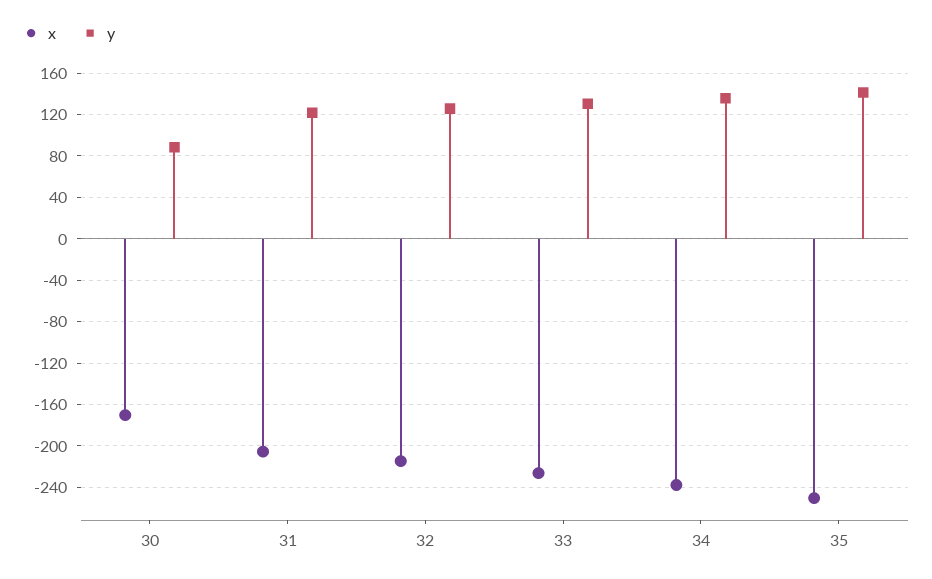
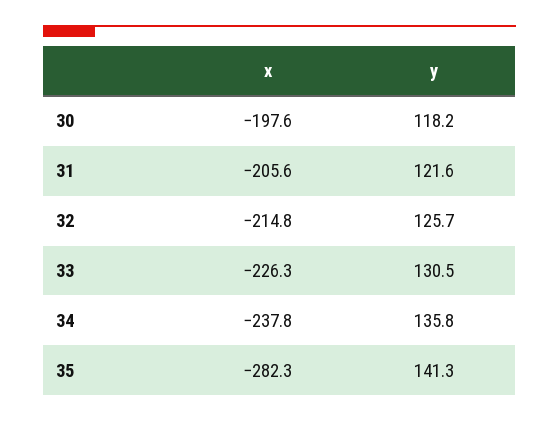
  {
    "x": {
-     "30": -170,
+     "30": -197.6,
      "31": -205.6,
      "32": -214.8,
      "33": -226.3,
      "34": -237.8,
-     "35": -250
+     "35": -282.3
    },
    "y": {
-     "30": 90,
+     "30": 118.2,
      "31": 121.6,
      "32": 125.7,
      "33": 130.5,
      "34": 135.8,
      "35": 141.3
    }
  }

